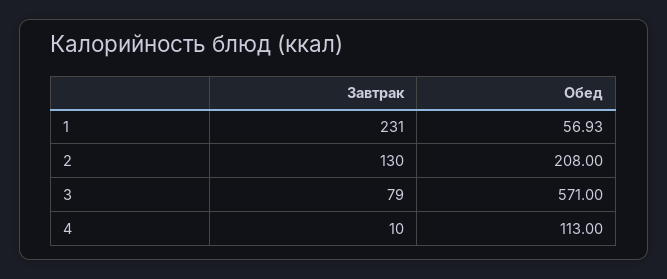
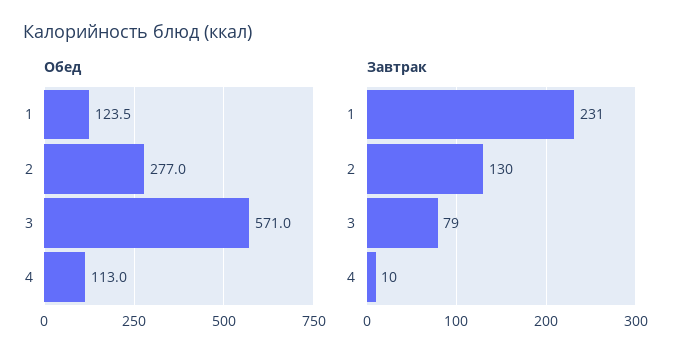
  {
    "Завтрак": {
      "1": 231,
      "2": 130,
      "3": 79,
      "4": 10
    },
    "Обед": {
-     "1": 56.93,
+     "1": 123.5,
-     "2": 208,
+     "2": 277,
      "3": 571,
      "4": 113
    }
  }

